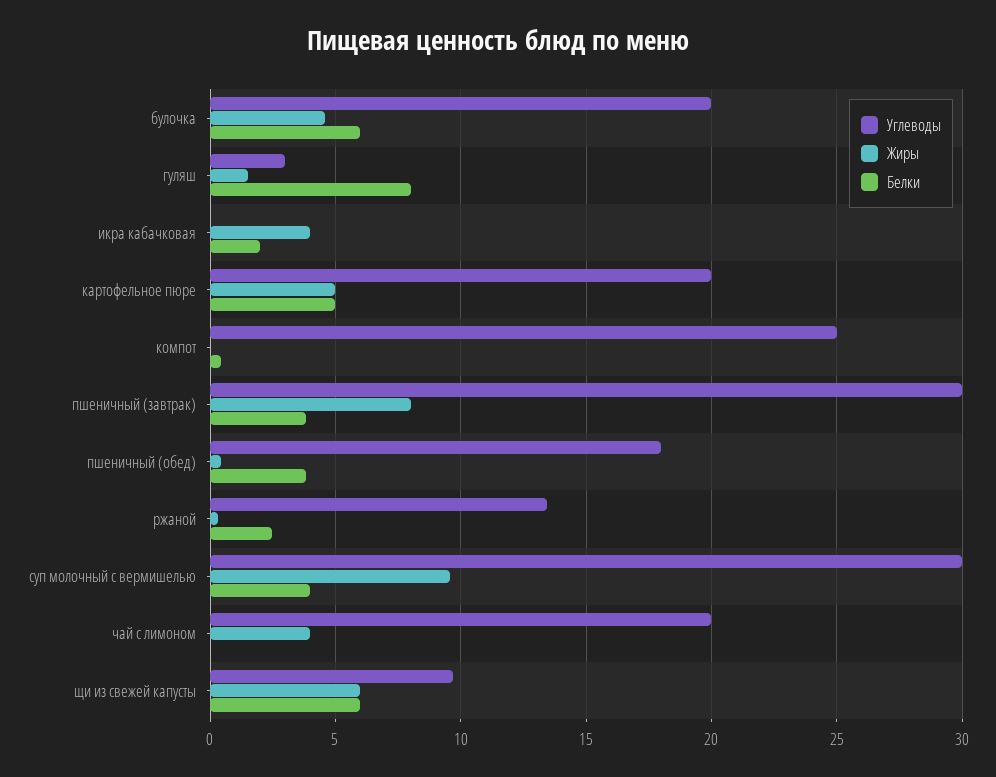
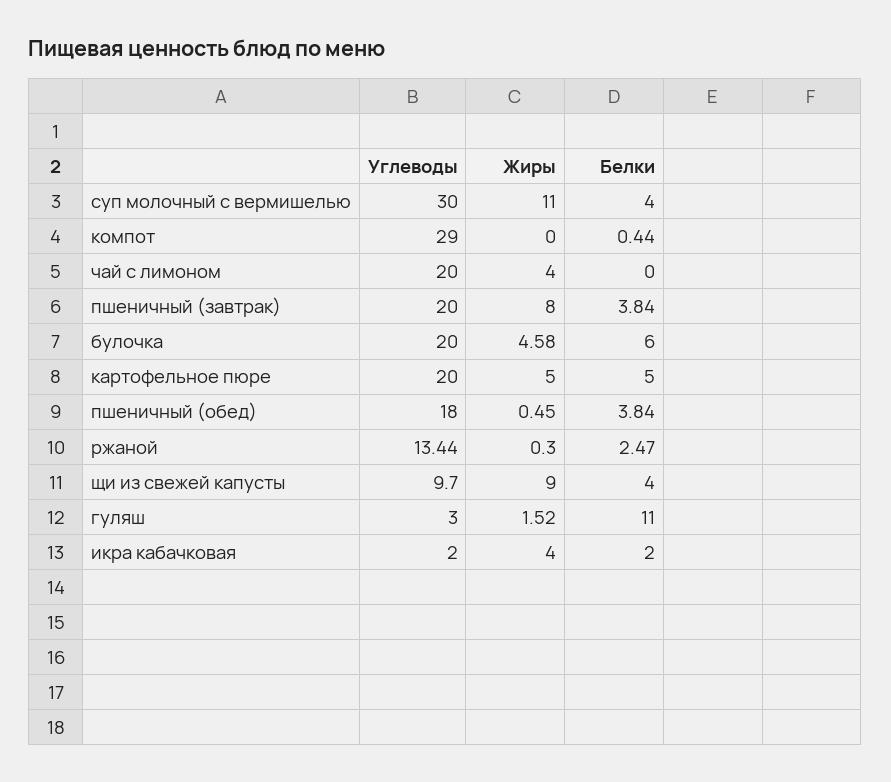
  {
    "Углеводы": {
      "булочка": 20,
      "гуляш": 3,
-     "икра кабачковая": 0,
+     "икра кабачковая": 2,
      "картофельное пюре": 20,
-     "компот": 25,
+     "компот": 29,
-     "пшеничный (завтрак)": 30,
+     "пшеничный (завтрак)": 20,
      "пшеничный (обед)": 18,
      "ржаной": 13.44,
      "суп молочный с вермишелью": 30,
      "чай с лимоном": 20,
      "щи из свежей капусты": 9.7
    },
    "Жиры": {
      "булочка": 4.58,
      "гуляш": 1.52,
      "икра кабачковая": 4,
      "картофельное пюре": 5,
      "компот": 0,
      "пшеничный (завтрак)": 8,
      "пшеничный (обед)": 0.45,
      "ржаной": 0.3,
-     "суп молочный с вермишелью": 9.5,
+     "суп молочный с вермишелью": 11,
      "чай с лимоном": 4,
-     "щи из свежей капусты": 6
+     "щи из свежей капусты": 9
    },
    "Белки": {
      "булочка": 6,
-     "гуляш": 8,
+     "гуляш": 11,
      "икра кабачковая": 2,
      "картофельное пюре": 5,
      "компот": 0.44,
      "пшеничный (завтрак)": 3.84,
      "пшеничный (обед)": 3.84,
      "ржаной": 2.47,
      "суп молочный с вермишелью": 4,
      "чай с лимоном": 0,
-     "щи из свежей капусты": 6
+     "щи из свежей капусты": 4
    }
  }

